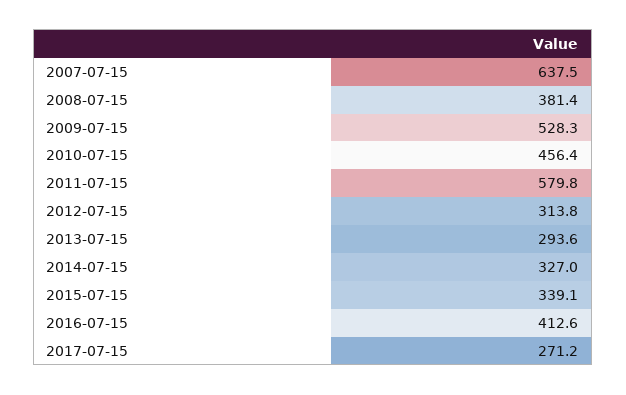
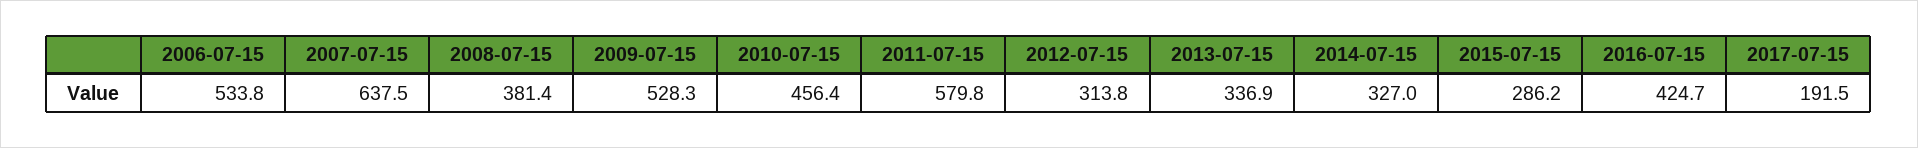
  {
    "2007-07-15": 637.5,
    "2008-07-15": 381.4,
    "2009-07-15": 528.3,
    "2010-07-15": 456.4,
    "2011-07-15": 579.8,
    "2012-07-15": 313.8,
-   "2013-07-15": 293.6,
+   "2013-07-15": 336.9,
    "2014-07-15": 327,
-   "2015-07-15": 339.1,
+   "2015-07-15": 286.2,
-   "2016-07-15": 412.6,
+   "2016-07-15": 424.7,
-   "2017-07-15": 271.2
+   "2017-07-15": 191.5,
+   "2006-07-15": 533.8
  }

